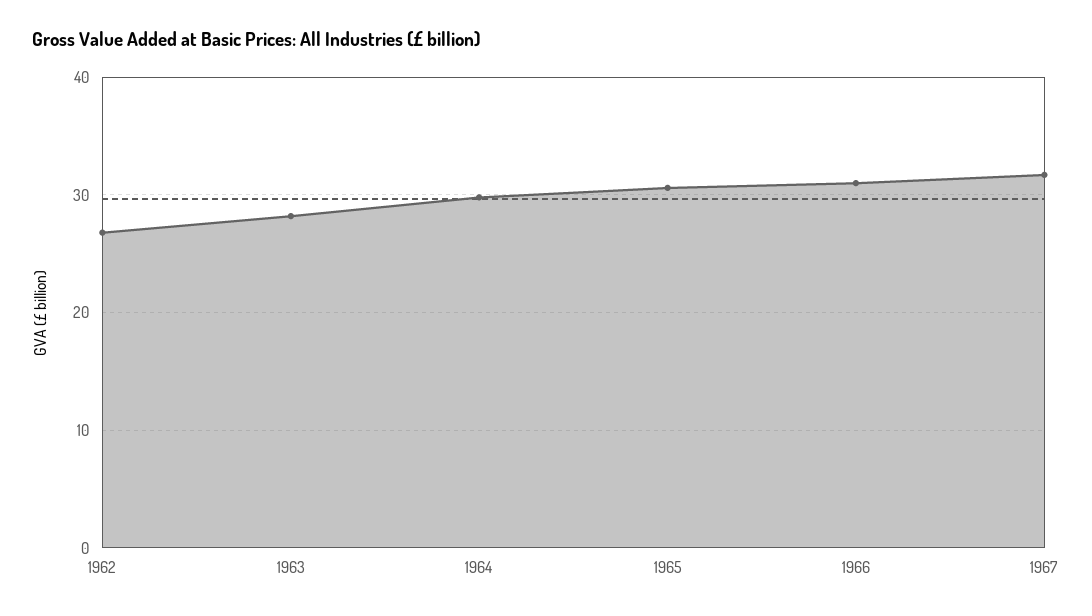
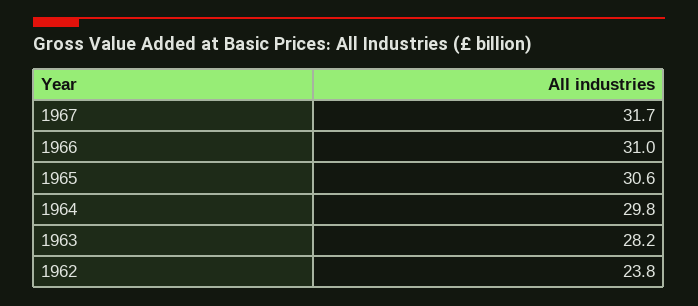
  {
-   "1962": 27,
+   "1962": 23.8,
    "1963": 28.2,
    "1964": 29.8,
    "1965": 30.6,
    "1966": 31,
    "1967": 31.7
  }

